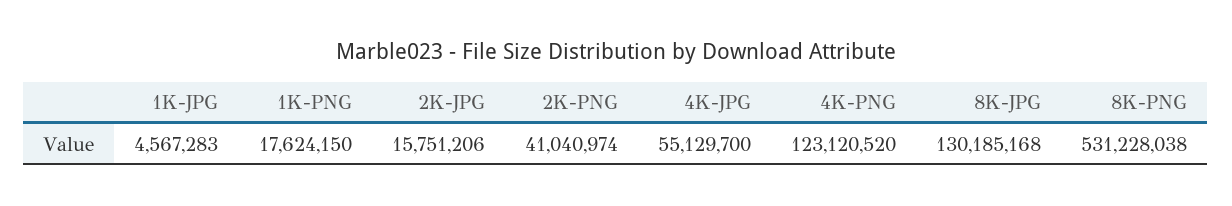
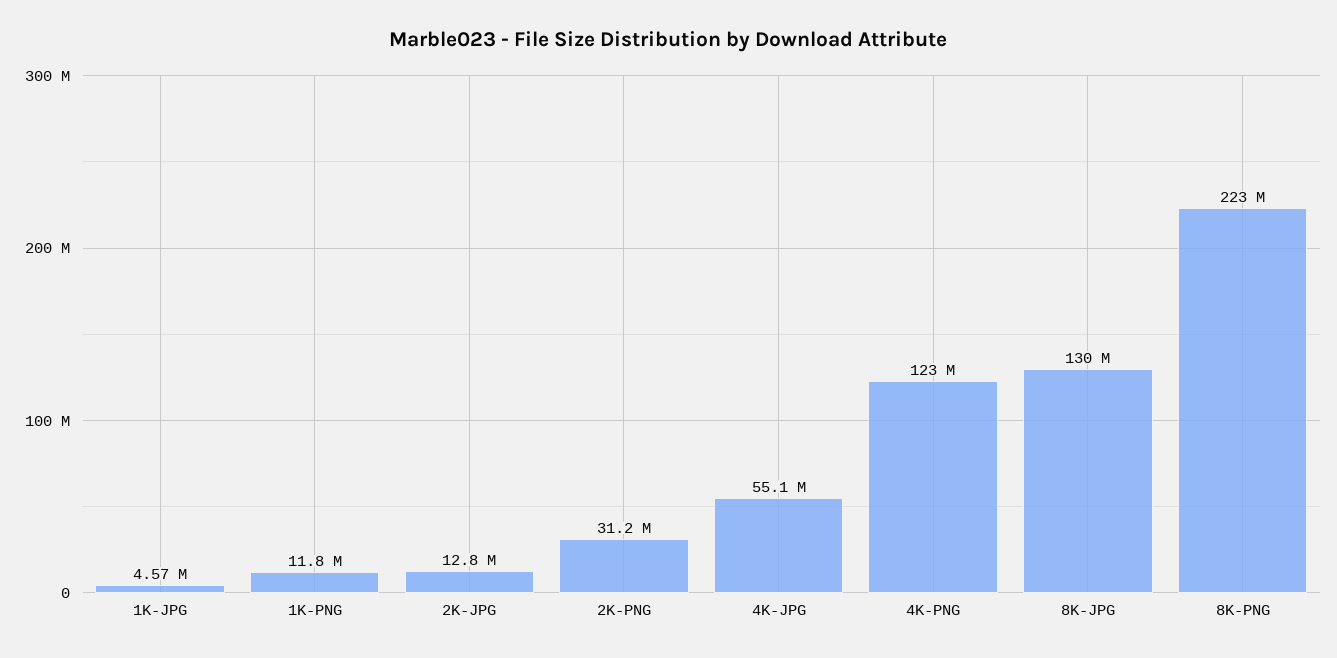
  {
    "1K-JPG": 4567283,
-   "1K-PNG": 17624150,
+   "1K-PNG": 11800000,
-   "2K-JPG": 15751206,
+   "2K-JPG": 12800000,
-   "2K-PNG": 41040974,
+   "2K-PNG": 31200000,
    "4K-JPG": 55129700,
    "4K-PNG": 123120520,
    "8K-JPG": 130185168,
-   "8K-PNG": 531228038
+   "8K-PNG": 223000000
  }

